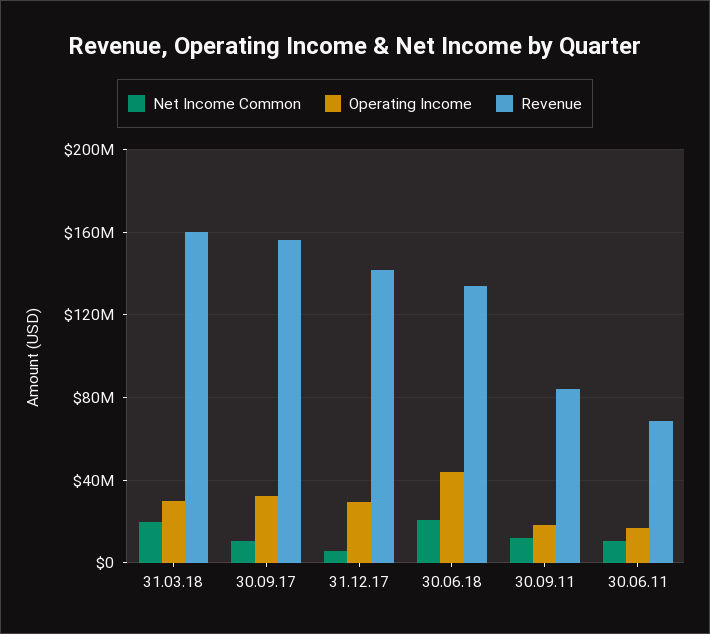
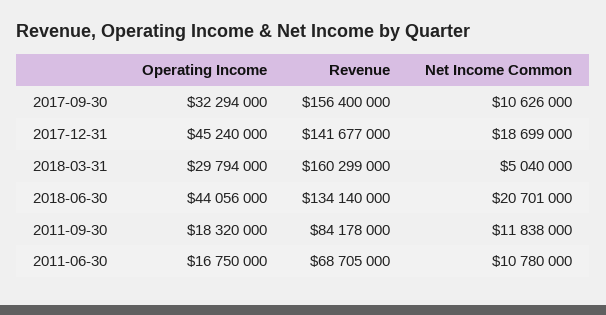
  {
    "Net Income Common": {
-     "31.03.18": 20000000,
+     "31.03.18": 5040000,
      "30.09.17": 10626000,
-     "31.12.17": 5000000,
+     "31.12.17": 18699000,
      "30.06.18": 20701000,
      "30.09.11": 11838000,
      "30.06.11": 10780000
    },
    "Operating Income": {
      "31.03.18": 29794000,
      "30.09.17": 32294000,
-     "31.12.17": 30000000,
+     "31.12.17": 45240000,
      "30.06.18": 44056000,
      "30.09.11": 18320000,
      "30.06.11": 16750000
    },
    "Revenue": {
      "31.03.18": 160299000,
      "30.09.17": 156400000,
      "31.12.17": 141677000,
      "30.06.18": 134140000,
      "30.09.11": 84178000,
      "30.06.11": 68705000
    }
  }

